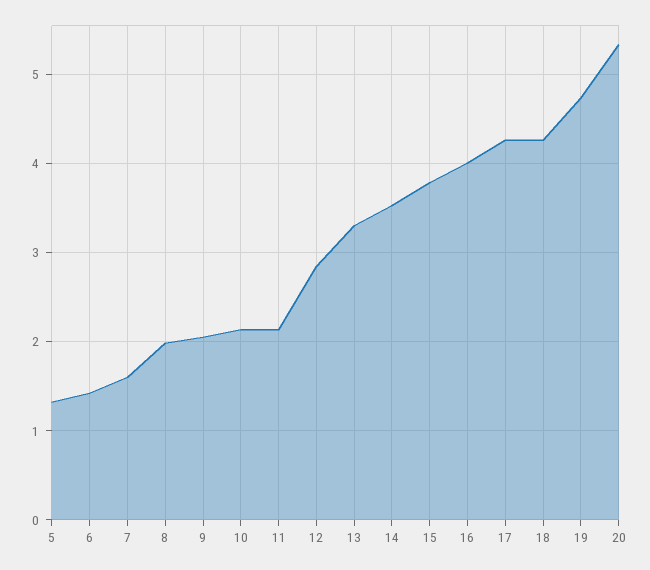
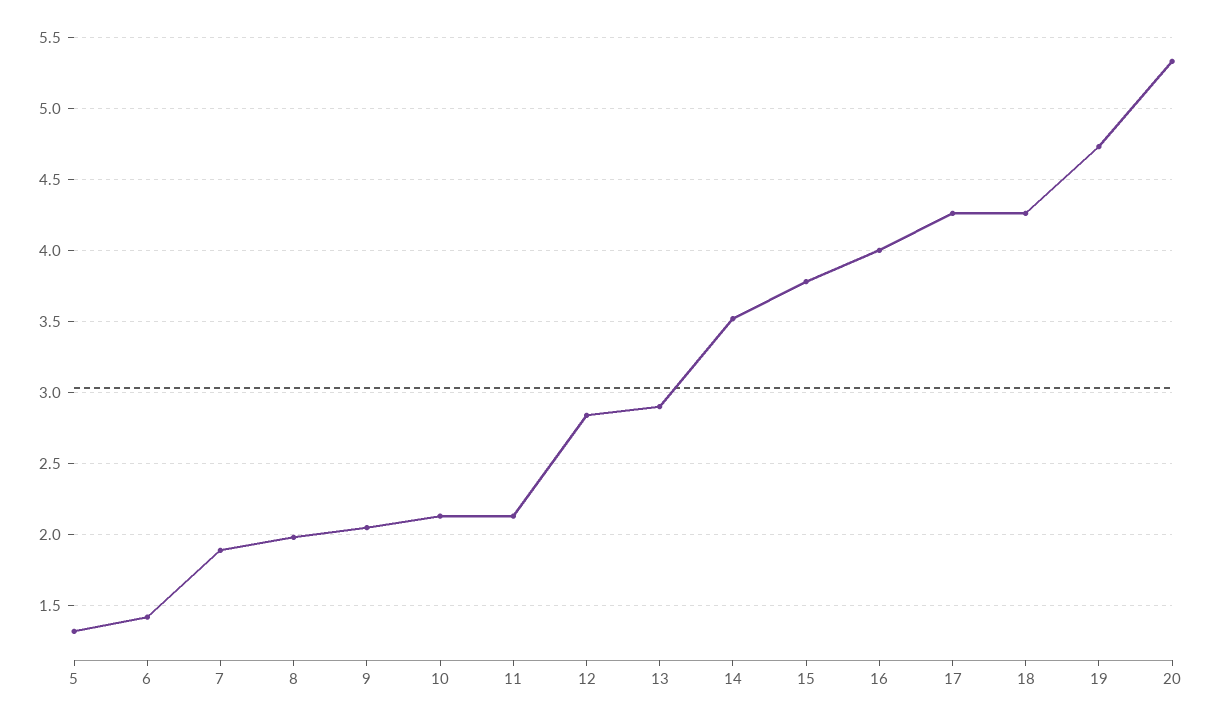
  {
    "5": 1.3,
    "6": 1.4,
-   "7": 1.6,
+   "7": 1.9,
    "8": 2,
    "9": 2.05,
    "10": 2.15,
    "11": 2.15,
    "12": 2.85,
-   "13": 3.3,
+   "13": 2.9,
    "14": 3.5,
    "15": 3.8,
    "16": 4,
    "17": 4.25,
    "18": 4.25,
    "19": 4.75,
    "20": 5.35
  }

